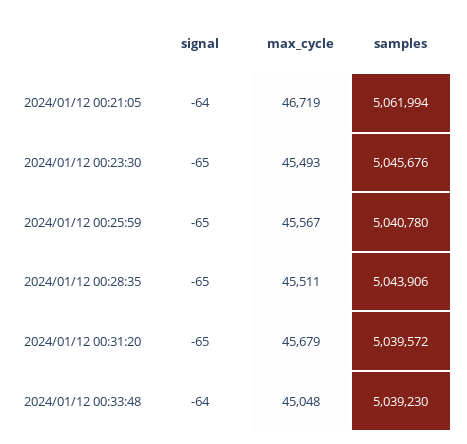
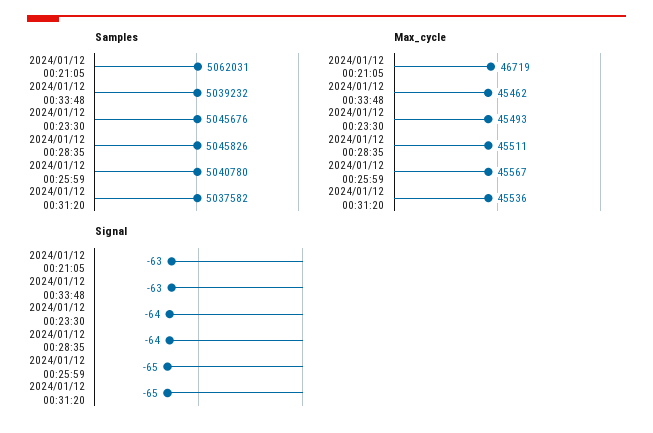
  {
    "signal": {
-     "2024/01/12 00:21:05": -64,
+     "2024/01/12 00:21:05": -63,
-     "2024/01/12 00:23:30": -65,
+     "2024/01/12 00:23:30": -64,
      "2024/01/12 00:25:59": -65,
-     "2024/01/12 00:28:35": -65,
+     "2024/01/12 00:28:35": -64,
      "2024/01/12 00:31:20": -65,
-     "2024/01/12 00:33:48": -64
+     "2024/01/12 00:33:48": -63
    },
    "max_cycle": {
      "2024/01/12 00:21:05": 46719,
      "2024/01/12 00:23:30": 45493,
      "2024/01/12 00:25:59": 45567,
      "2024/01/12 00:28:35": 45511,
-     "2024/01/12 00:31:20": 45679,
+     "2024/01/12 00:31:20": 45536,
-     "2024/01/12 00:33:48": 45048
+     "2024/01/12 00:33:48": 45462
    },
    "samples": {
-     "2024/01/12 00:21:05": 5061994,
+     "2024/01/12 00:21:05": 5062031,
      "2024/01/12 00:23:30": 5045676,
      "2024/01/12 00:25:59": 5040780,
-     "2024/01/12 00:28:35": 5043906,
+     "2024/01/12 00:28:35": 5045826,
-     "2024/01/12 00:31:20": 5039572,
+     "2024/01/12 00:31:20": 5037582,
-     "2024/01/12 00:33:48": 5039230
+     "2024/01/12 00:33:48": 5039232
    }
  }

